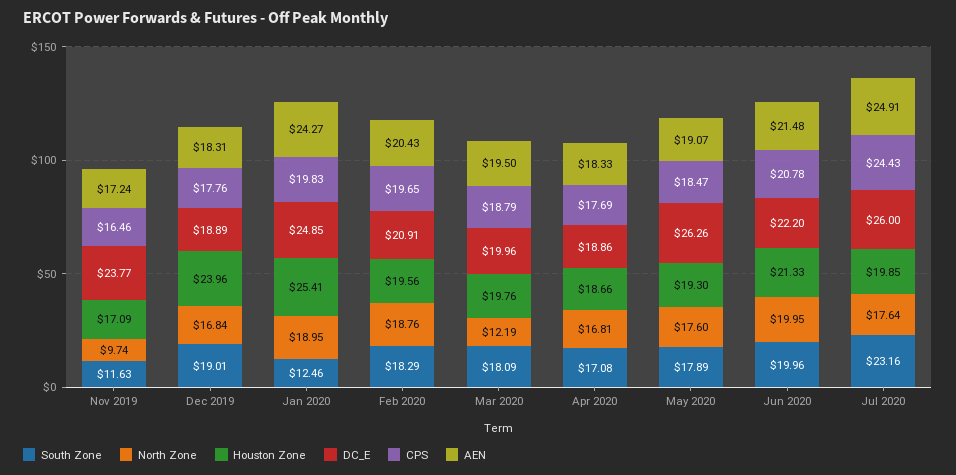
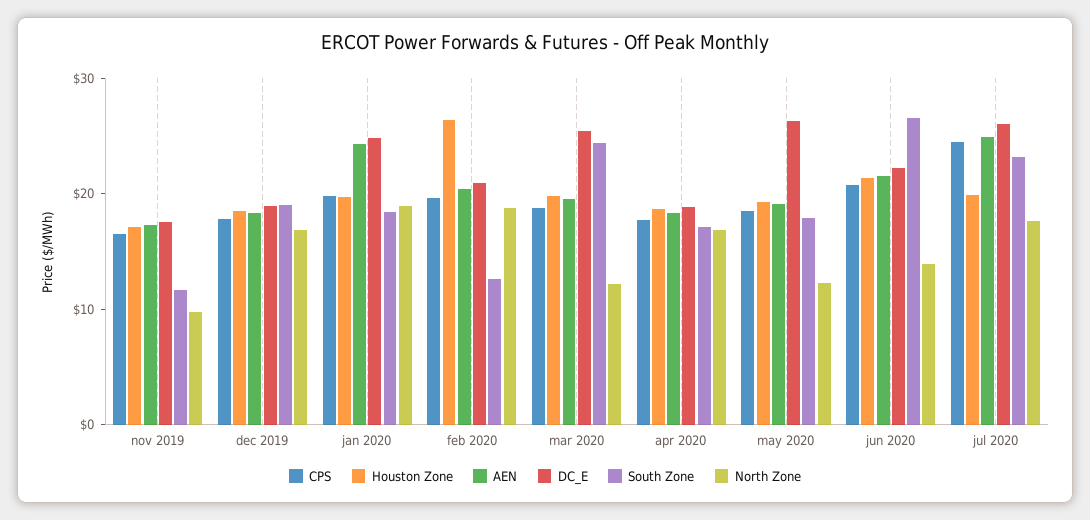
  {
    "South Zone": {
      "Nov 2019": 11.63,
      "Dec 2019": 19.01,
-     "Jan 2020": 12.46,
+     "Jan 2020": 18,
-     "Feb 2020": 18.29,
+     "Feb 2020": 12,
-     "Mar 2020": 18.09,
+     "Mar 2020": 24,
      "Apr 2020": 17.08,
      "May 2020": 17.89,
-     "Jun 2020": 19.96,
+     "Jun 2020": 26,
      "Jul 2020": 23.16
    },
    "North Zone": {
      "Nov 2019": 9.74,
      "Dec 2019": 16.84,
      "Jan 2020": 18.95,
      "Feb 2020": 18.76,
      "Mar 2020": 12.19,
      "Apr 2020": 16.81,
-     "May 2020": 17.6,
+     "May 2020": 12,
-     "Jun 2020": 19.95,
+     "Jun 2020": 14,
      "Jul 2020": 17.64
    },
    "Houston Zone": {
      "Nov 2019": 17.09,
-     "Dec 2019": 23.96,
+     "Dec 2019": 18,
-     "Jan 2020": 25.41,
+     "Jan 2020": 20,
-     "Feb 2020": 19.56,
+     "Feb 2020": 26,
      "Mar 2020": 19.76,
      "Apr 2020": 18.66,
      "May 2020": 19.3,
      "Jun 2020": 21.33,
      "Jul 2020": 19.85
    },
    "DC_E": {
-     "Nov 2019": 23.77,
+     "Nov 2019": 18,
      "Dec 2019": 18.89,
      "Jan 2020": 24.85,
      "Feb 2020": 20.91,
-     "Mar 2020": 19.96,
+     "Mar 2020": 26,
      "Apr 2020": 18.86,
      "May 2020": 26.26,
      "Jun 2020": 22.2,
      "Jul 2020": 26
    },
    "CPS": {
      "Nov 2019": 16.46,
      "Dec 2019": 17.76,
      "Jan 2020": 19.83,
      "Feb 2020": 19.65,
      "Mar 2020": 18.79,
      "Apr 2020": 17.69,
      "May 2020": 18.47,
      "Jun 2020": 20.78,
      "Jul 2020": 24.43
    },
    "AEN": {
      "Nov 2019": 17.24,
      "Dec 2019": 18.31,
      "Jan 2020": 24.27,
      "Feb 2020": 20.43,
      "Mar 2020": 19.5,
      "Apr 2020": 18.33,
      "May 2020": 19.07,
      "Jun 2020": 21.48,
      "Jul 2020": 24.91
    }
  }

